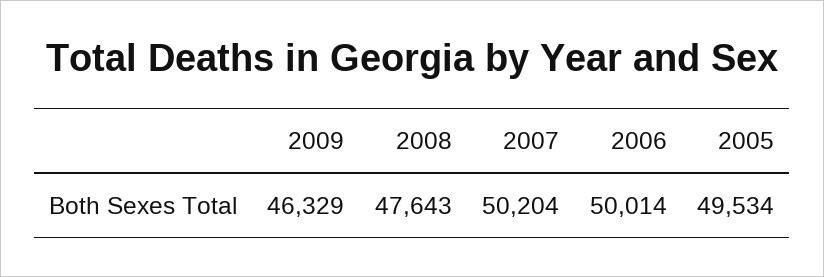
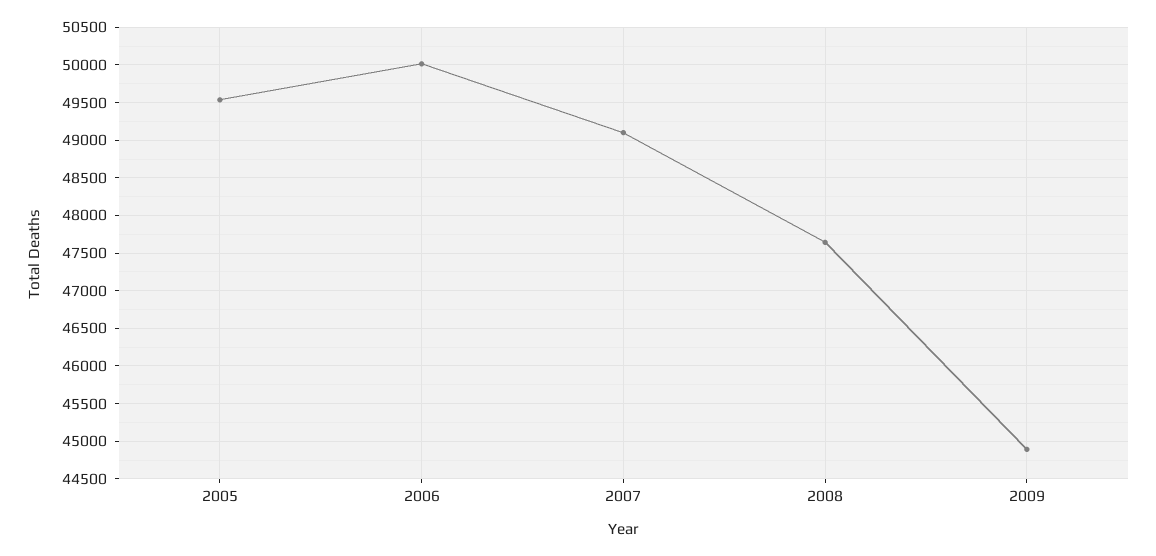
  {
-   "2009": 46329,
+   "2009": 44900,
    "2008": 47643,
-   "2007": 50204,
+   "2007": 49100,
    "2006": 50014,
    "2005": 49534
  }

